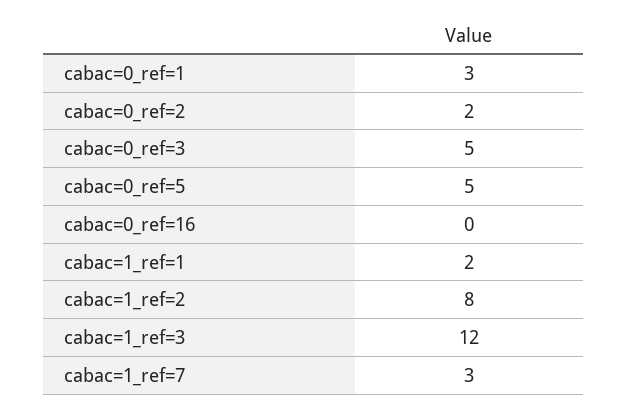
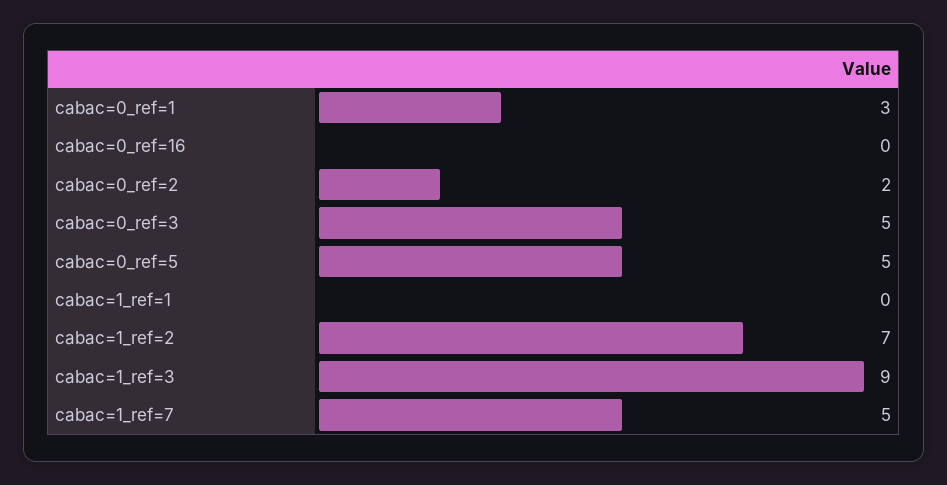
  {
    "cabac=0_ref=1": 3,
    "cabac=0_ref=2": 2,
    "cabac=0_ref=3": 5,
    "cabac=0_ref=5": 5,
    "cabac=0_ref=16": 0,
-   "cabac=1_ref=1": 2,
+   "cabac=1_ref=1": 0,
-   "cabac=1_ref=2": 8,
+   "cabac=1_ref=2": 7,
-   "cabac=1_ref=3": 12,
+   "cabac=1_ref=3": 9,
-   "cabac=1_ref=7": 3
+   "cabac=1_ref=7": 5
  }

